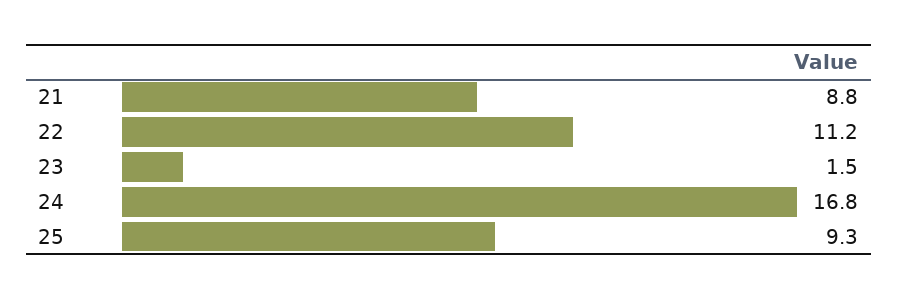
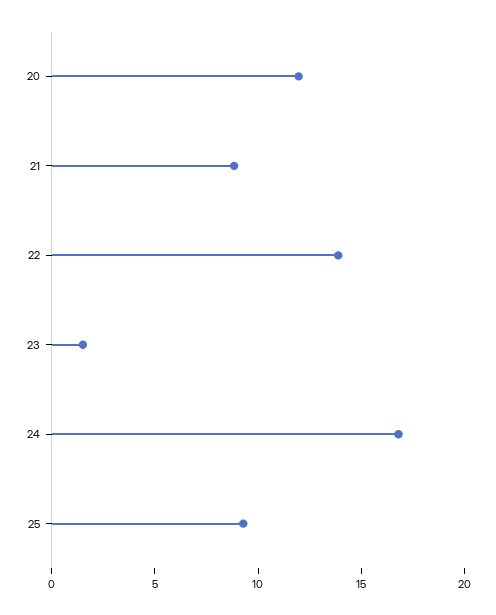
  {
    "21": 8.8,
-   "22": 11.2,
+   "22": 14,
    "23": 1.5,
    "24": 16.8,
-   "25": 9.3
+   "25": 9.3,
+   "20": 12
  }

